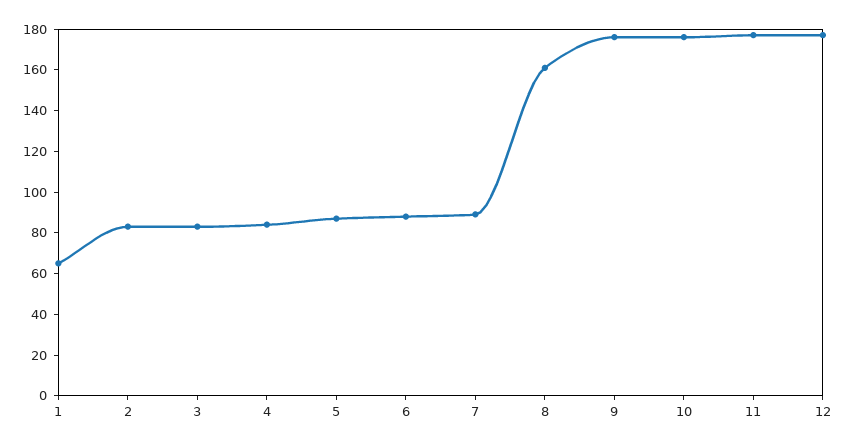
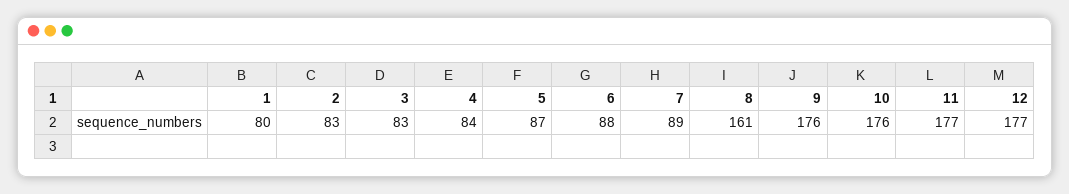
  {
-   "1": 65,
+   "1": 80,
    "2": 83,
    "3": 83,
    "4": 84,
    "5": 87,
    "6": 88,
    "7": 89,
    "8": 161,
    "9": 176,
    "10": 176,
    "11": 177,
    "12": 177
  }

